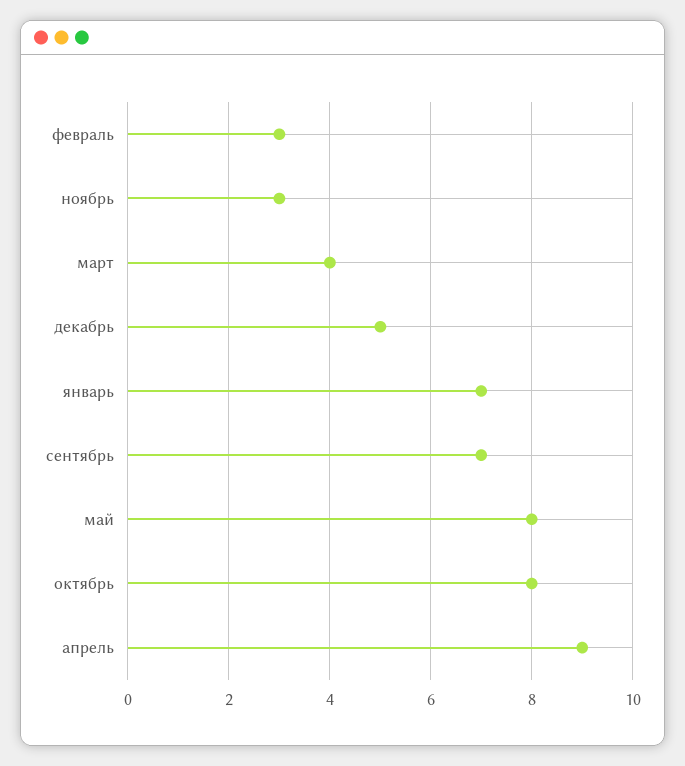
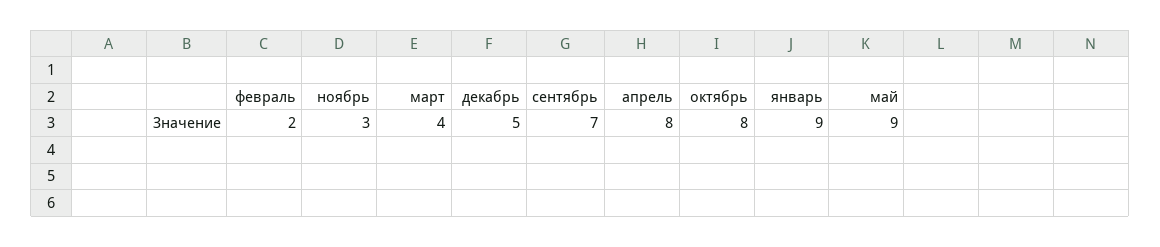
  {
-   "февраль": 3,
+   "февраль": 2,
    "ноябрь": 3,
    "март": 4,
    "декабрь": 5,
-   "январь": 7,
+   "январь": 9,
    "сентябрь": 7,
-   "май": 8,
+   "май": 9,
    "октябрь": 8,
-   "апрель": 9
+   "апрель": 8
  }

